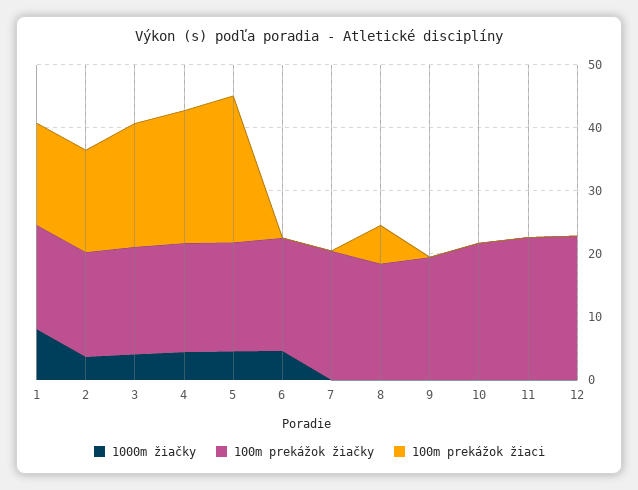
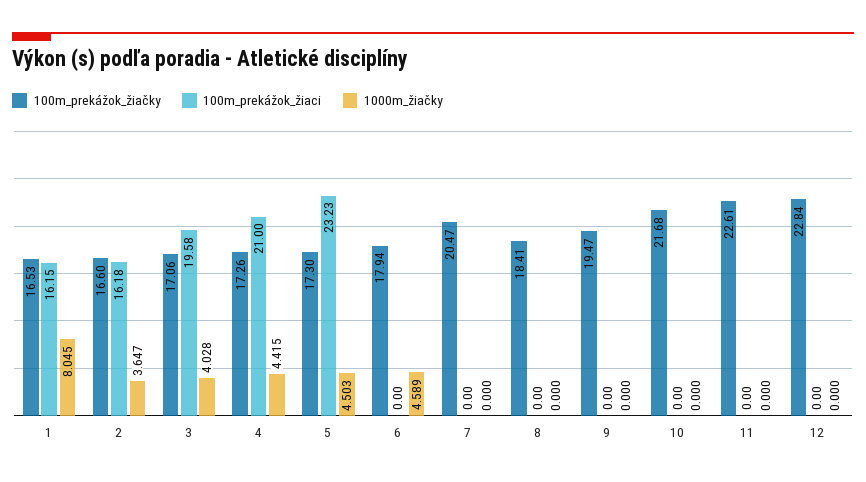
  {
    "1000m žiačky": {
      "1": 8.045,
      "2": 3.647,
      "3": 4.028,
      "4": 4.415,
      "5": 4.503,
      "6": 4.589,
      "7": 0,
      "8": 0,
      "9": 0,
      "10": 0,
      "11": 0,
      "12": 0
    },
    "100m prekážok žiačky": {
      "1": 16.53,
      "2": 16.6,
      "3": 17.06,
      "4": 17.26,
      "5": 17.3,
      "6": 17.94,
      "7": 20.47,
      "8": 18.41,
      "9": 19.47,
      "10": 21.68,
      "11": 22.61,
      "12": 22.84
    },
    "100m prekážok žiaci": {
      "1": 16.15,
      "2": 16.18,
      "3": 19.58,
      "4": 21,
      "5": 23.23,
      "6": 0,
      "7": 0,
-     "8": 6,
+     "8": 0,
      "9": 0,
      "10": 0,
      "11": 0,
      "12": 0
    }
  }

